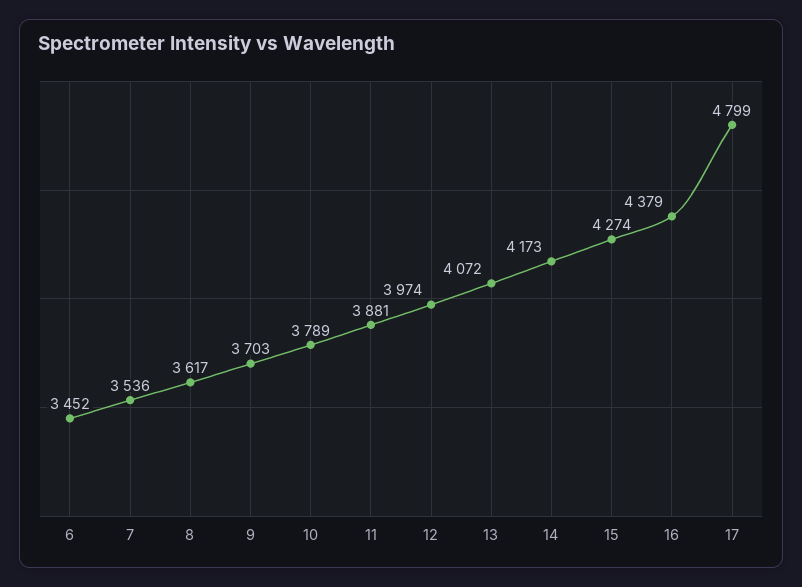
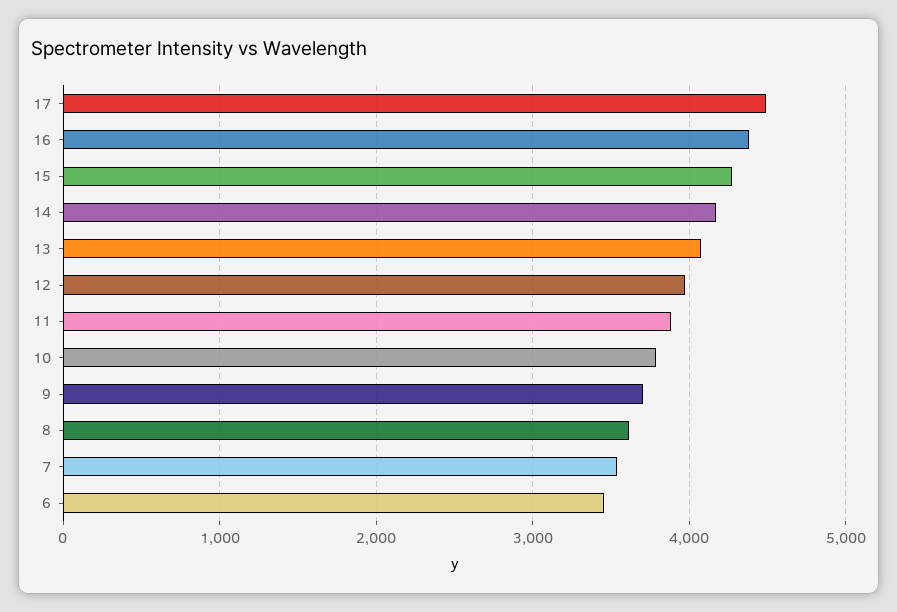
  {
    "6": 3452,
    "7": 3536,
    "8": 3617,
    "9": 3703,
    "10": 3789,
    "11": 3881,
    "12": 3974,
    "13": 4072,
    "14": 4173,
    "15": 4274,
    "16": 4379,
-   "17": 4799
+   "17": 4500
  }

